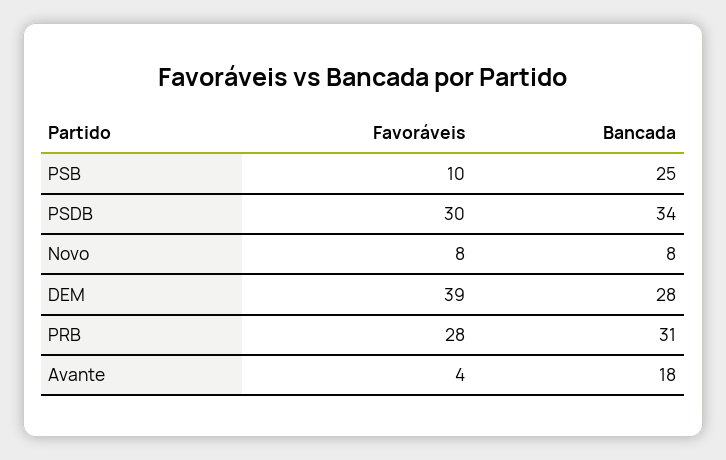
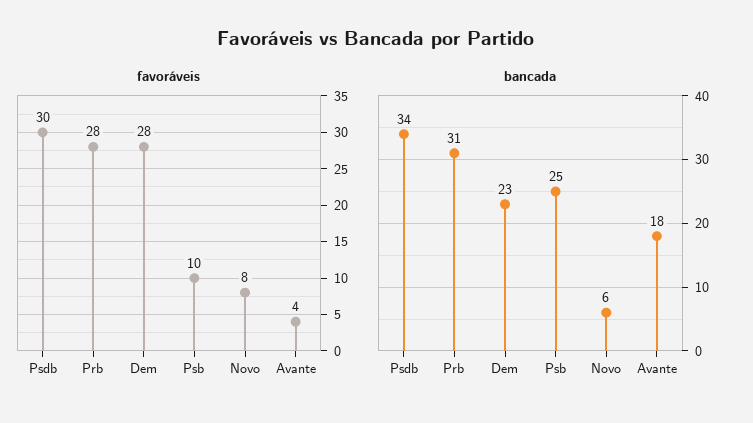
  {
    "Favoráveis": {
      "PSB": 10,
      "PSDB": 30,
      "Novo": 8,
-     "DEM": 39,
+     "DEM": 28,
      "PRB": 28,
      "Avante": 4
    },
    "Bancada": {
      "PSB": 25,
      "PSDB": 34,
-     "Novo": 8,
+     "Novo": 6,
-     "DEM": 28,
+     "DEM": 23,
      "PRB": 31,
      "Avante": 18
    }
  }

